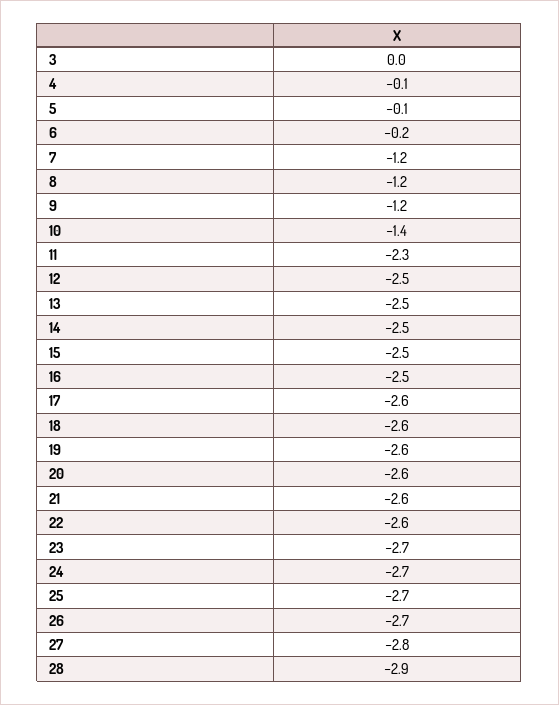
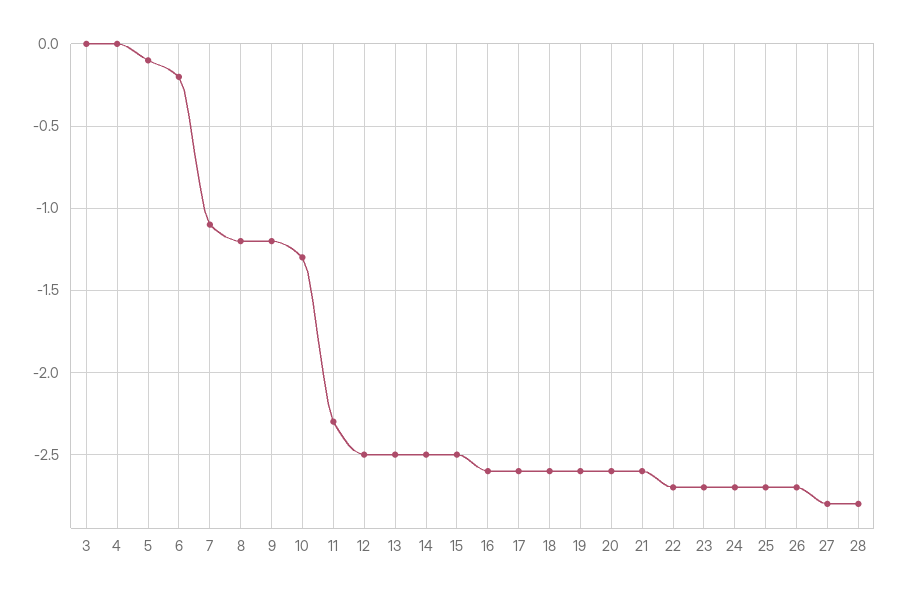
  {
    "3": 0,
-   "4": -0.1,
+   "4": 0,
    "5": -0.1,
    "6": -0.2,
-   "7": -1.2,
+   "7": -1.1,
    "8": -1.2,
    "9": -1.2,
-   "10": -1.4,
+   "10": -1.3,
    "11": -2.3,
    "12": -2.5,
    "13": -2.5,
    "14": -2.5,
    "15": -2.5,
-   "16": -2.5,
+   "16": -2.6,
    "17": -2.6,
    "18": -2.6,
    "19": -2.6,
    "20": -2.6,
    "21": -2.6,
-   "22": -2.6,
+   "22": -2.7,
    "23": -2.7,
    "24": -2.7,
    "25": -2.7,
    "26": -2.7,
    "27": -2.8,
-   "28": -2.9
+   "28": -2.8
  }

